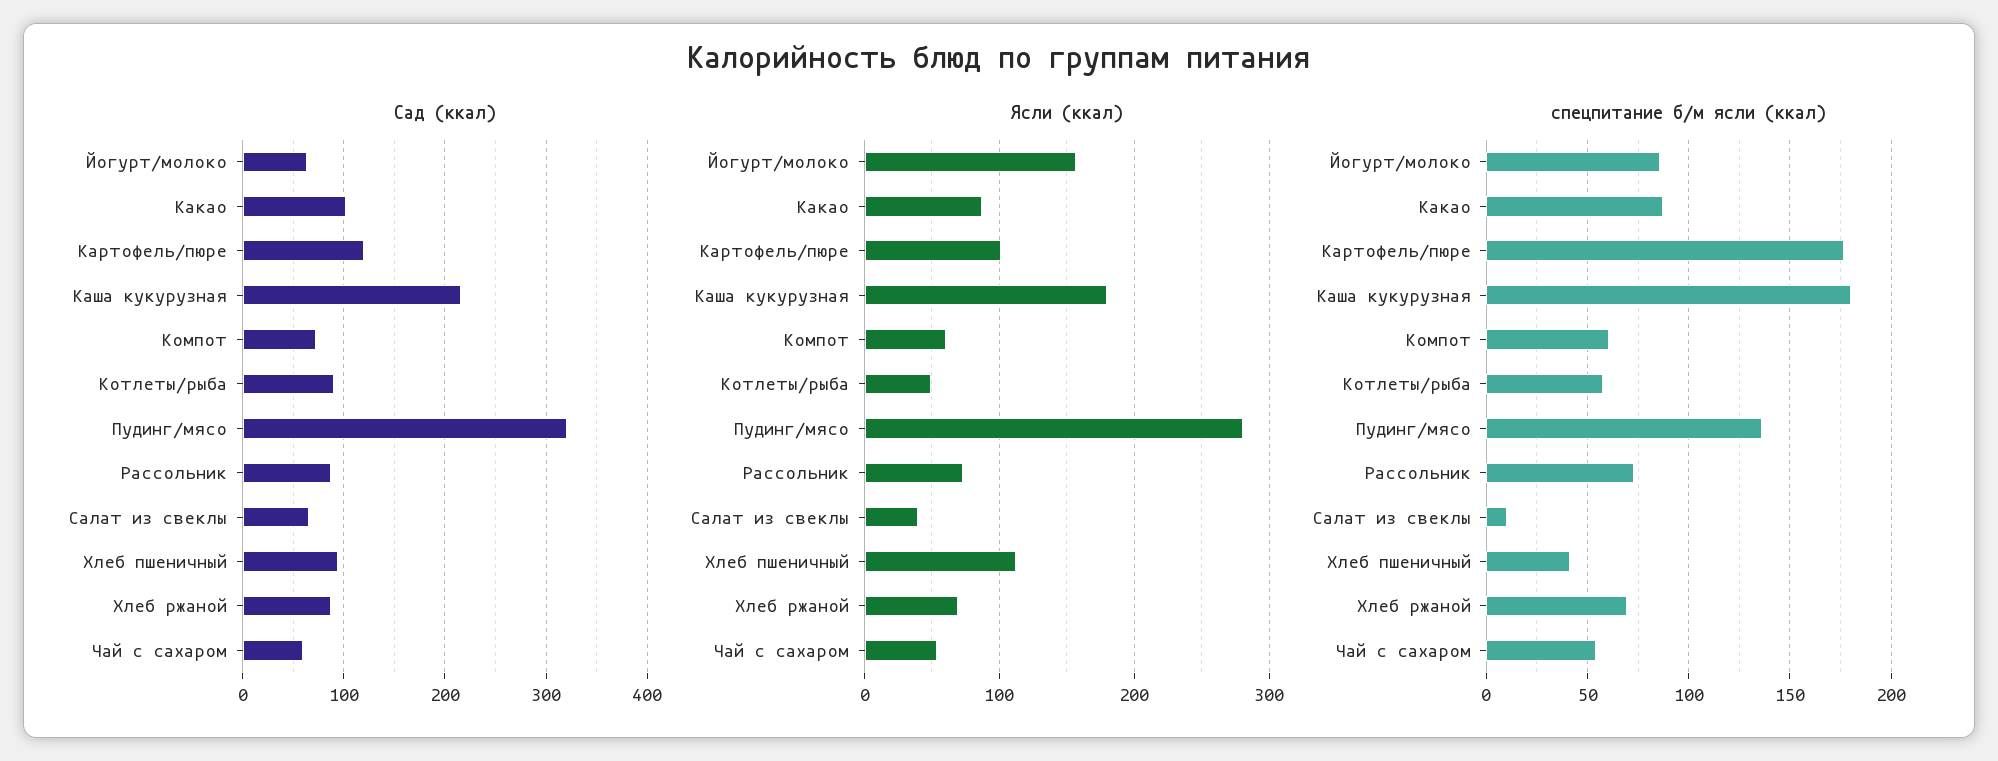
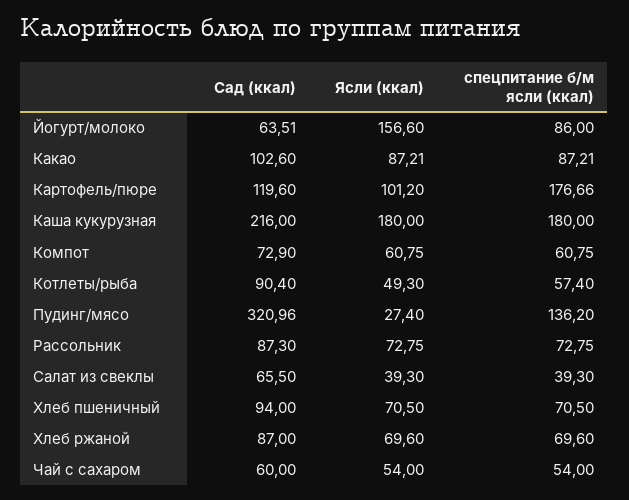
  {
    "Сад (ккал)": {
      "Йогурт/молоко": 63.51,
      "Какао": 102.6,
      "Картофель/пюре": 119.6,
      "Каша кукурузная": 216,
      "Компот": 72.9,
      "Котлеты/рыба": 90.4,
      "Пудинг/мясо": 320.96,
      "Рассольник": 87.3,
      "Салат из свеклы": 65.5,
      "Хлеб пшеничный": 94,
      "Хлеб ржаной": 87,
      "Чай с сахаром": 60
    },
    "Ясли (ккал)": {
      "Йогурт/молоко": 156.6,
      "Какао": 87.21,
      "Картофель/пюре": 101.2,
      "Каша кукурузная": 180,
      "Компот": 60.75,
      "Котлеты/рыба": 49.3,
-     "Пудинг/мясо": 280,
+     "Пудинг/мясо": 27.4,
      "Рассольник": 72.75,
      "Салат из свеклы": 39.3,
-     "Хлеб пшеничный": 110,
+     "Хлеб пшеничный": 70.5,
      "Хлеб ржаной": 69.6,
      "Чай с сахаром": 54
    },
    "спецпитание б/м ясли (ккал)": {
      "Йогурт/молоко": 86,
      "Какао": 87.21,
      "Картофель/пюре": 176.66,
      "Каша кукурузная": 180,
      "Компот": 60.75,
      "Котлеты/рыба": 57.4,
      "Пудинг/мясо": 136.2,
      "Рассольник": 72.75,
-     "Салат из свеклы": 10,
+     "Салат из свеклы": 39.3,
-     "Хлеб пшеничный": 40,
+     "Хлеб пшеничный": 70.5,
      "Хлеб ржаной": 69.6,
      "Чай с сахаром": 54
    }
  }

